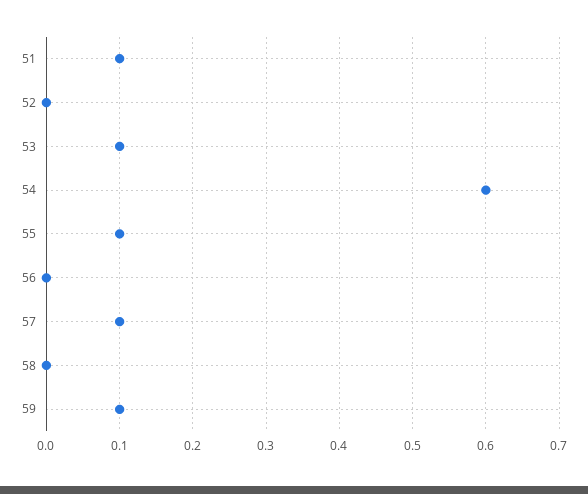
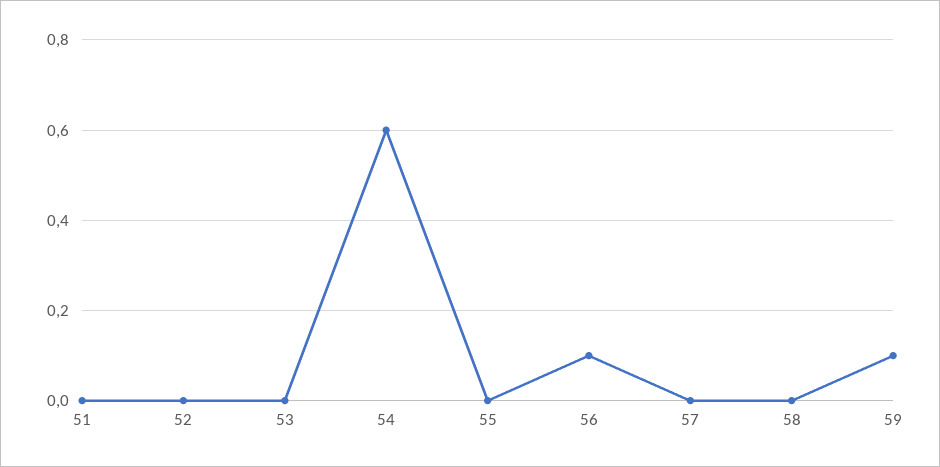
  {
-   "51": 0.1,
+   "51": 0,
    "52": 0,
-   "53": 0.1,
+   "53": 0,
    "54": 0.6,
-   "55": 0.1,
+   "55": 0,
-   "56": 0,
+   "56": 0.1,
-   "57": 0.1,
+   "57": 0,
    "58": 0,
    "59": 0.1
  }

